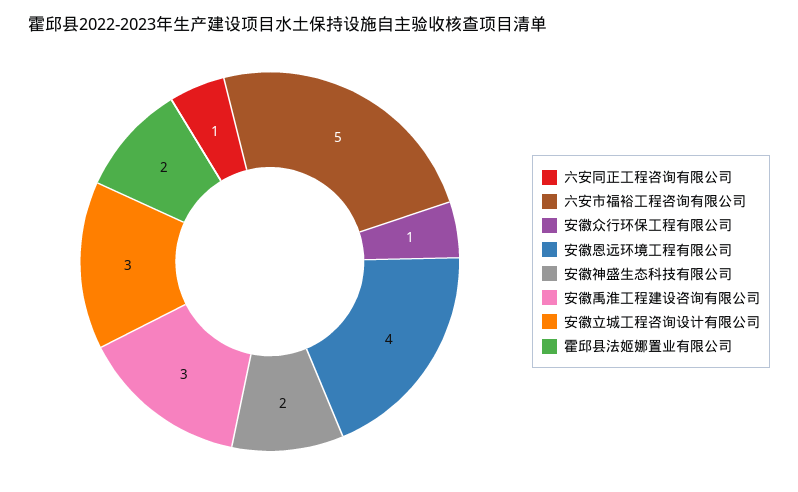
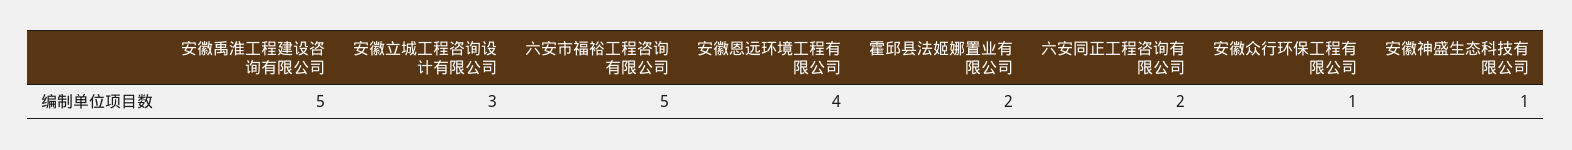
  {
-   "六安同正工程咨询有限公司": 1,
+   "六安同正工程咨询有限公司": 2,
    "六安市福裕工程咨询有限公司": 5,
    "安徽众行环保工程有限公司": 1,
    "安徽恩远环境工程有限公司": 4,
-   "安徽神盛生态科技有限公司": 2,
+   "安徽神盛生态科技有限公司": 1,
-   "安徽禹淮工程建设咨询有限公司": 3,
+   "安徽禹淮工程建设咨询有限公司": 5,
    "安徽立城工程咨询设计有限公司": 3,
    "霍邱县法姬娜置业有限公司": 2
  }

